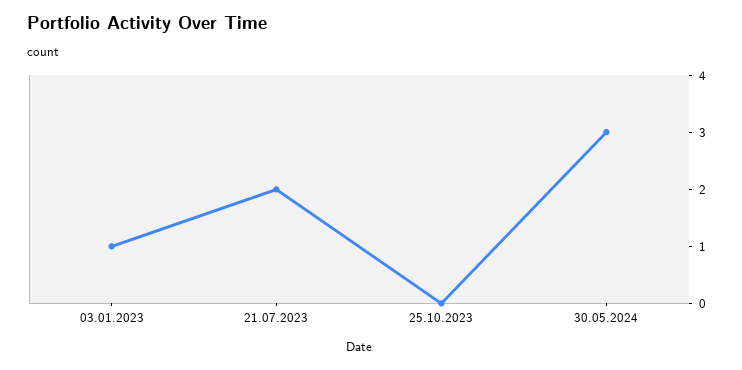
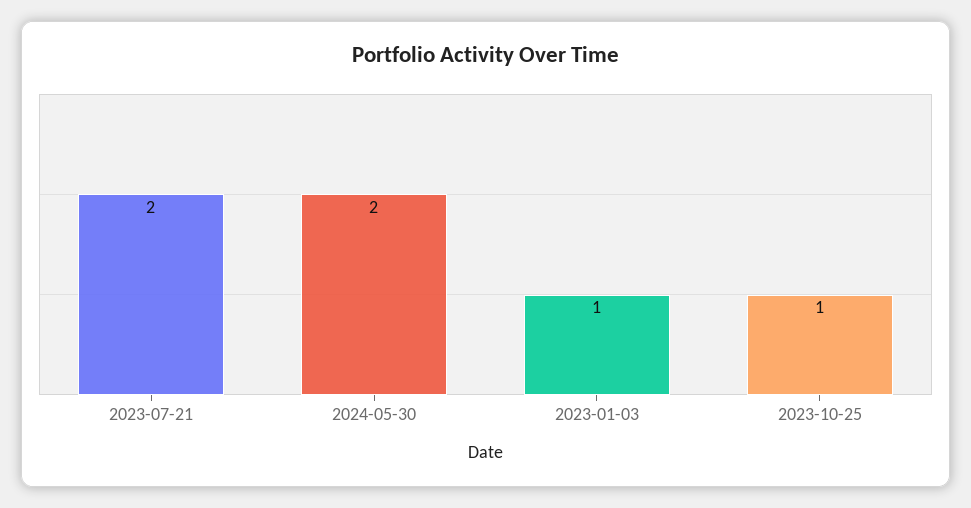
  {
    "03.01.2023": 1,
    "21.07.2023": 2,
-   "25.10.2023": 0,
+   "25.10.2023": 1,
-   "30.05.2024": 3
+   "30.05.2024": 2
  }

